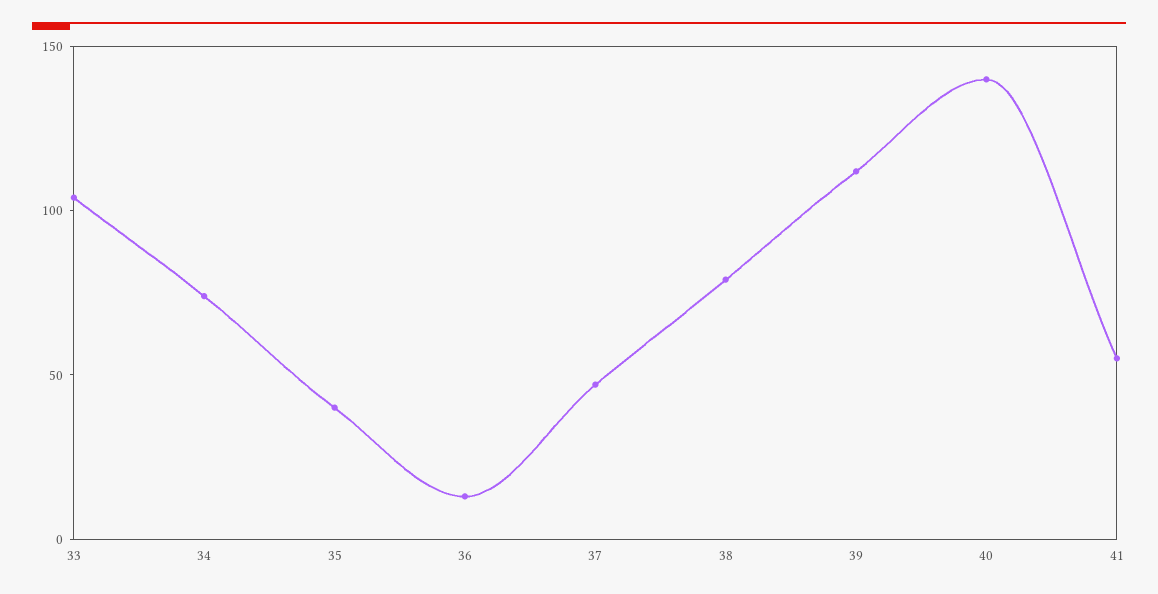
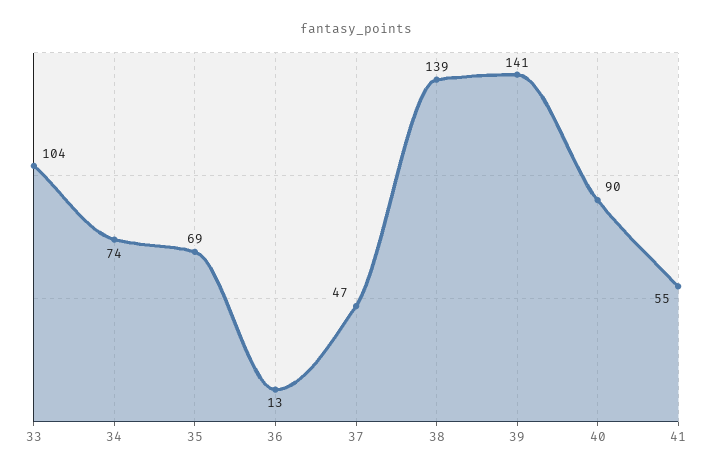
  {
    "33": 104,
    "34": 74,
-   "35": 40,
+   "35": 69,
    "36": 13,
    "37": 47,
-   "38": 80,
+   "38": 139,
-   "39": 110,
+   "39": 141,
-   "40": 140,
+   "40": 90,
    "41": 55
  }

